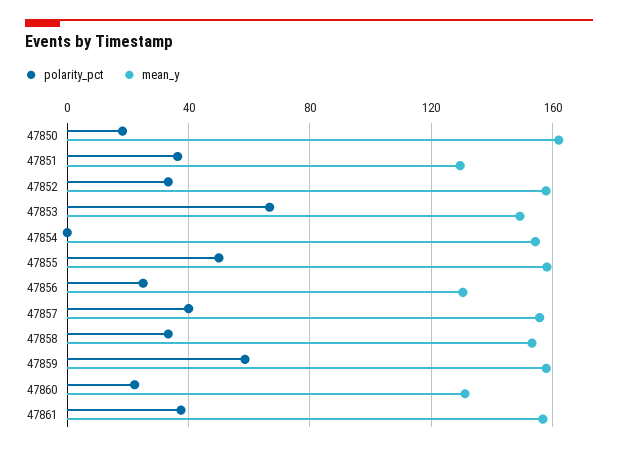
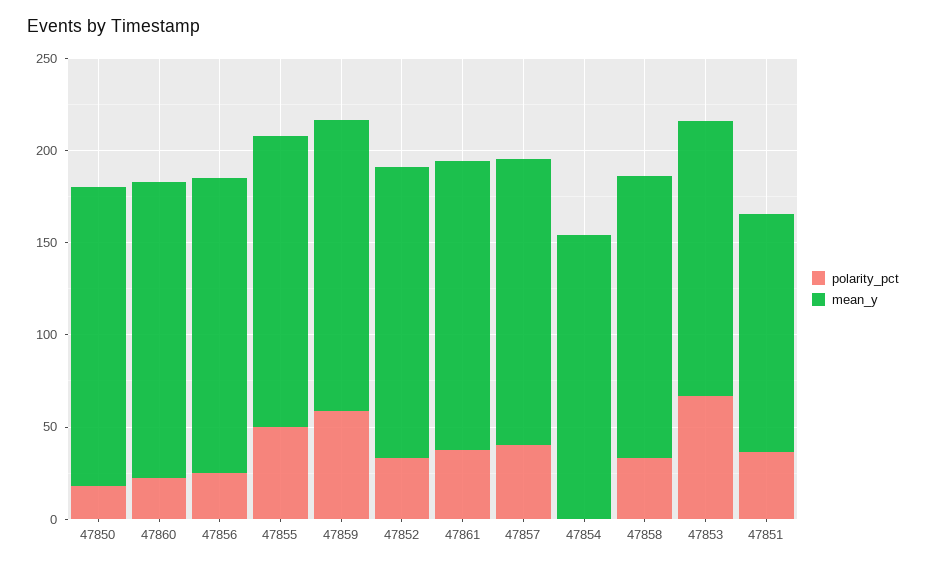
  {
    "polarity_pct": {
      "47850": 20,
      "47851": 35,
      "47852": 35,
      "47853": 65,
      "47854": 0,
      "47855": 50,
      "47856": 25,
      "47857": 40,
      "47858": 35,
      "47859": 60,
      "47860": 20,
      "47861": 40
    },
    "mean_y": {
      "47850": 160,
      "47851": 130,
      "47852": 160,
      "47853": 150,
      "47854": 155,
      "47855": 160,
-     "47856": 130,
+     "47856": 160,
      "47857": 155,
      "47858": 155,
      "47859": 160,
-     "47860": 130,
+     "47860": 160,
      "47861": 155
    }
  }

